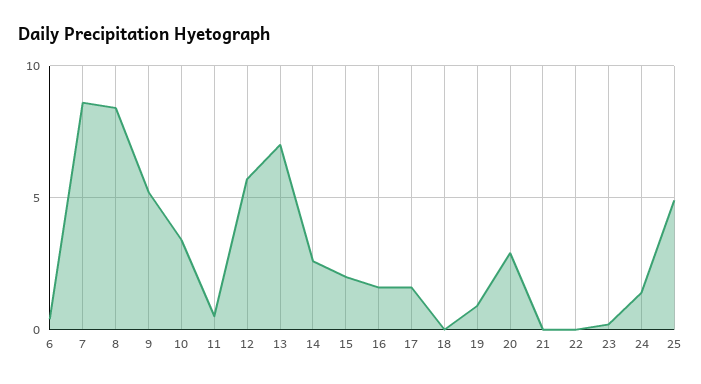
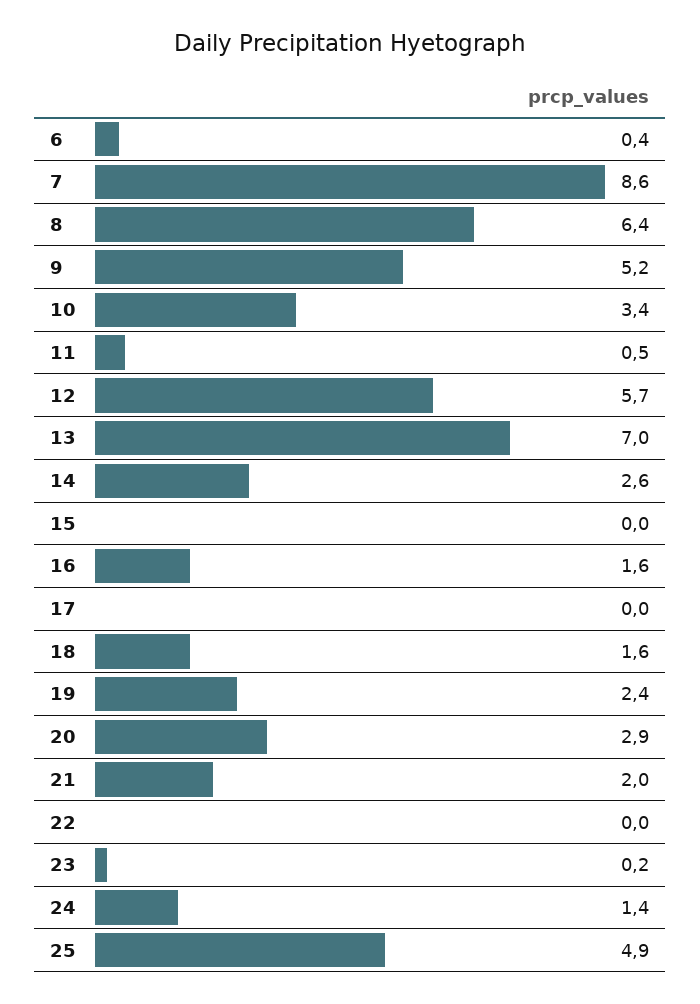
  {
    "6": 0.4,
    "7": 8.6,
-   "8": 8.5,
+   "8": 6.4,
    "9": 5.2,
    "10": 3.4,
    "11": 0.5,
    "12": 5.7,
    "13": 7,
    "14": 2.6,
-   "15": 2,
+   "15": 0,
    "16": 1.6,
-   "17": 1.5,
+   "17": 0,
-   "18": 0,
+   "18": 1.6,
-   "19": 1,
+   "19": 2.4,
    "20": 2.9,
-   "21": 0,
+   "21": 2,
    "22": 0,
    "23": 0.2,
    "24": 1.4,
    "25": 4.9
  }

